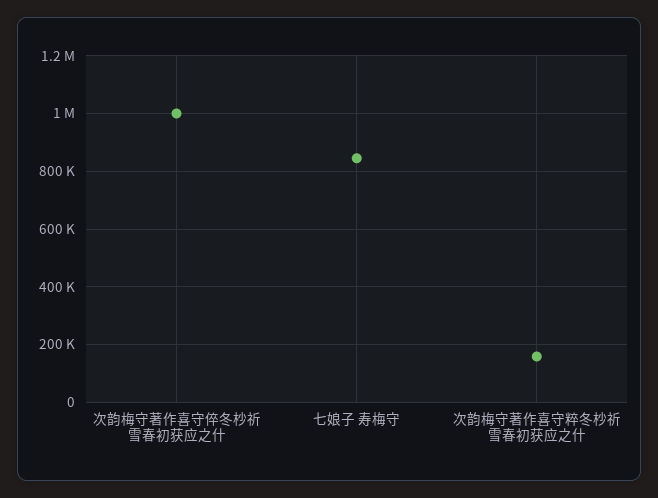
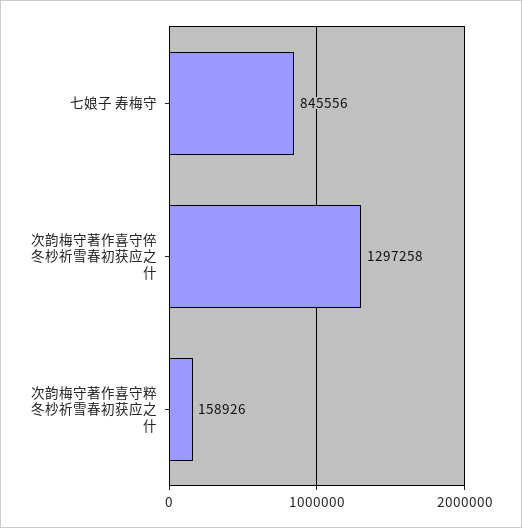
  {
-   "次韵梅守著作喜守倅冬杪祈雪春初获应之什": 1000000,
+   "次韵梅守著作喜守倅冬杪祈雪春初获应之什": 1297258,
    "七娘子 寿梅守": 845556,
    "次韵梅守著作喜守粹冬杪祈雪春初获应之什": 158926
  }

